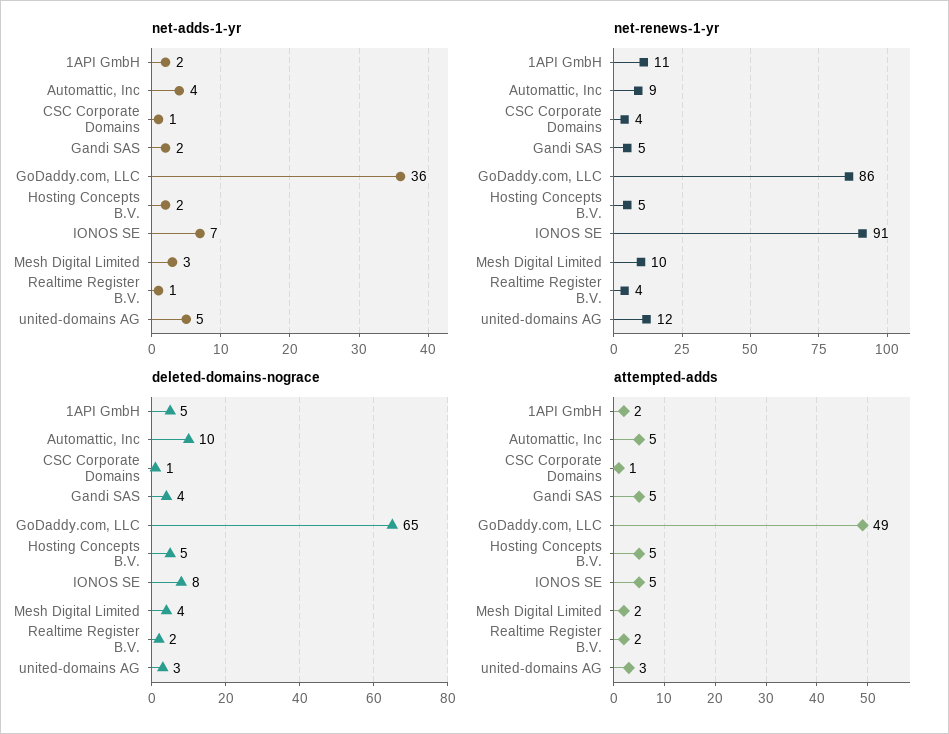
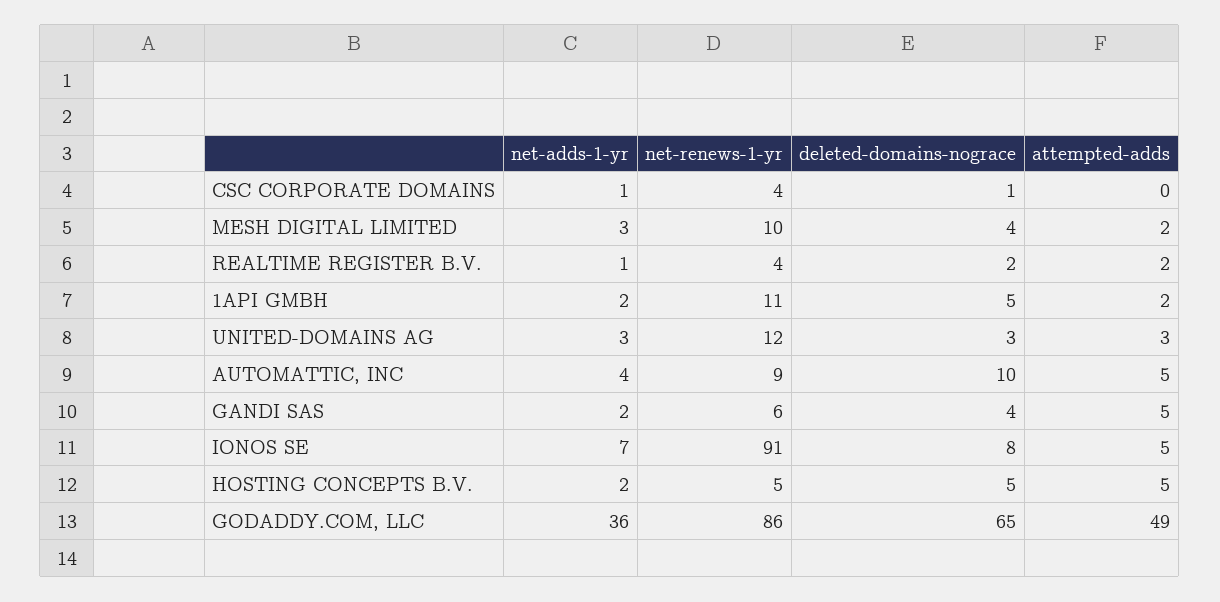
  {
    "net-adds-1-yr": {
      "1API GmbH": 2,
      "Automattic, Inc": 4,
      "CSC Corporate Domains": 1,
      "Gandi SAS": 2,
      "GoDaddy.com, LLC": 36,
      "Hosting Concepts B.V.": 2,
      "IONOS SE": 7,
      "Mesh Digital Limited": 3,
      "Realtime Register B.V.": 1,
-     "united-domains AG": 5
+     "united-domains AG": 3
    },
    "net-renews-1-yr": {
      "1API GmbH": 11,
      "Automattic, Inc": 9,
      "CSC Corporate Domains": 4,
-     "Gandi SAS": 5,
+     "Gandi SAS": 6,
      "GoDaddy.com, LLC": 86,
      "Hosting Concepts B.V.": 5,
      "IONOS SE": 91,
      "Mesh Digital Limited": 10,
      "Realtime Register B.V.": 4,
      "united-domains AG": 12
    },
    "deleted-domains-nograce": {
      "1API GmbH": 5,
      "Automattic, Inc": 10,
      "CSC Corporate Domains": 1,
      "Gandi SAS": 4,
      "GoDaddy.com, LLC": 65,
      "Hosting Concepts B.V.": 5,
      "IONOS SE": 8,
      "Mesh Digital Limited": 4,
      "Realtime Register B.V.": 2,
      "united-domains AG": 3
    },
    "attempted-adds": {
      "1API GmbH": 2,
      "Automattic, Inc": 5,
-     "CSC Corporate Domains": 1,
+     "CSC Corporate Domains": 0,
      "Gandi SAS": 5,
      "GoDaddy.com, LLC": 49,
      "Hosting Concepts B.V.": 5,
      "IONOS SE": 5,
      "Mesh Digital Limited": 2,
      "Realtime Register B.V.": 2,
      "united-domains AG": 3
    }
  }

